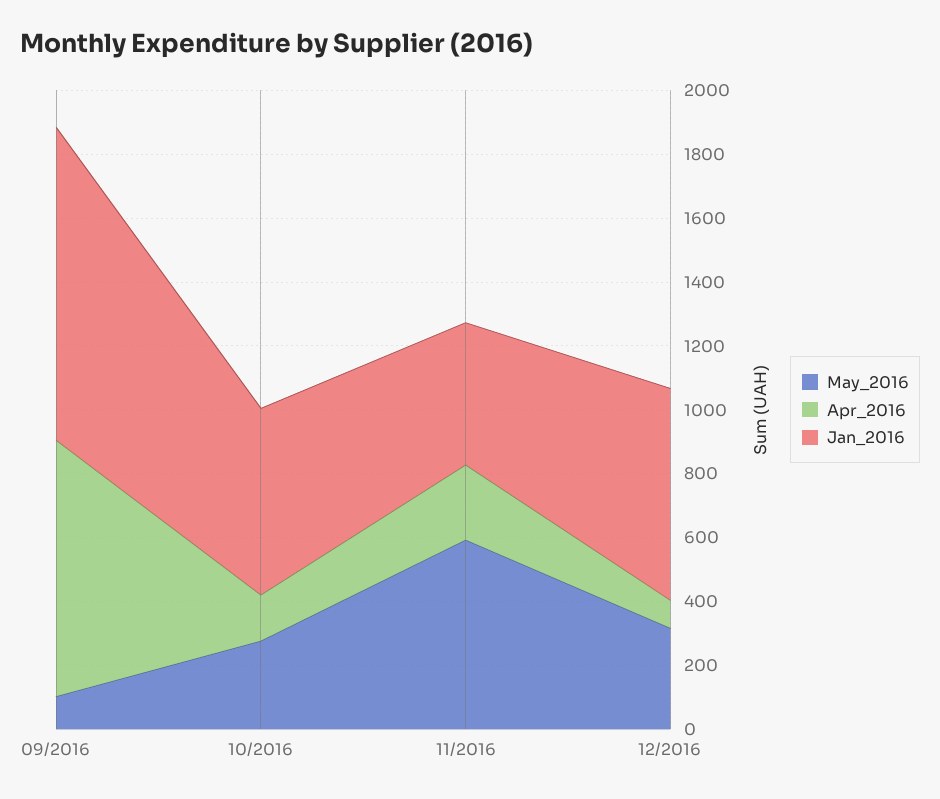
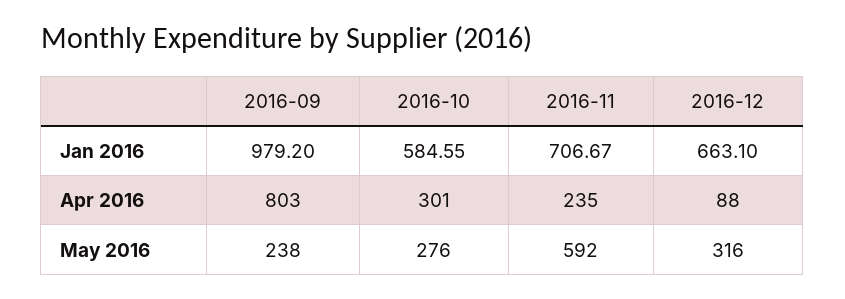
  {
    "May_2016": {
-     "09/2016": 100,
+     "09/2016": 238,
      "10/2016": 276,
      "11/2016": 592,
      "12/2016": 316
    },
    "Apr_2016": {
      "09/2016": 803,
-     "10/2016": 150,
+     "10/2016": 301,
      "11/2016": 235,
      "12/2016": 88
    },
    "Jan_2016": {
      "09/2016": 979.2,
      "10/2016": 584.55,
-     "11/2016": 450,
+     "11/2016": 706.67,
      "12/2016": 663.1
    }
  }

